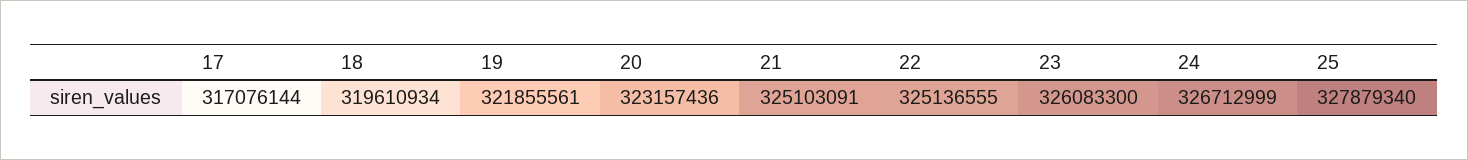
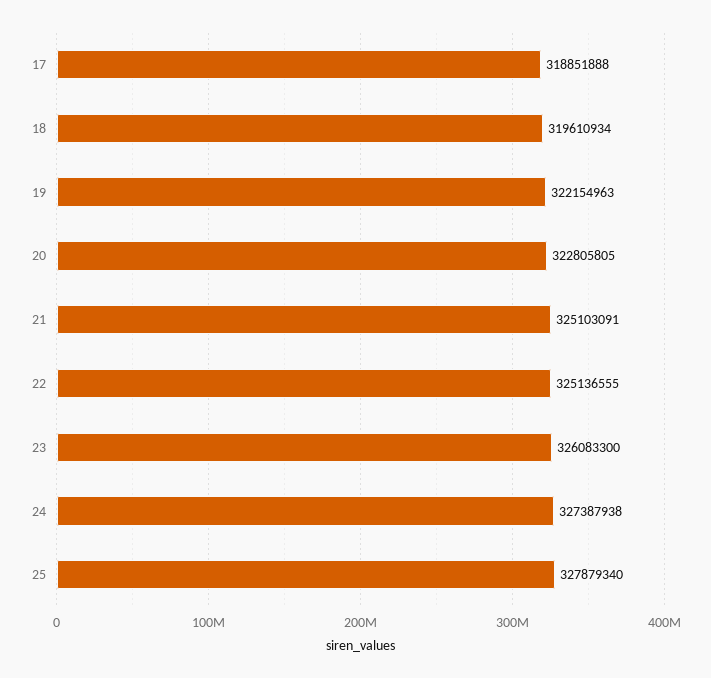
  {
-   "17": 317076144,
+   "17": 318851888,
    "18": 319610934,
-   "19": 321855561,
+   "19": 322154963,
-   "20": 323157436,
+   "20": 322805805,
    "21": 325103091,
    "22": 325136555,
    "23": 326083300,
-   "24": 326712999,
+   "24": 327387938,
    "25": 327879340
  }

